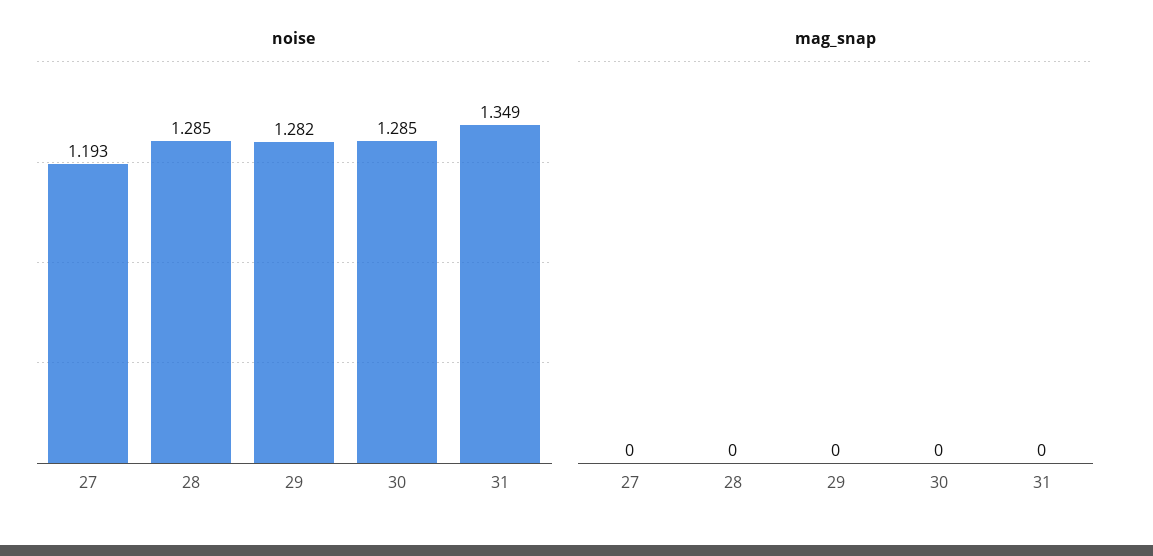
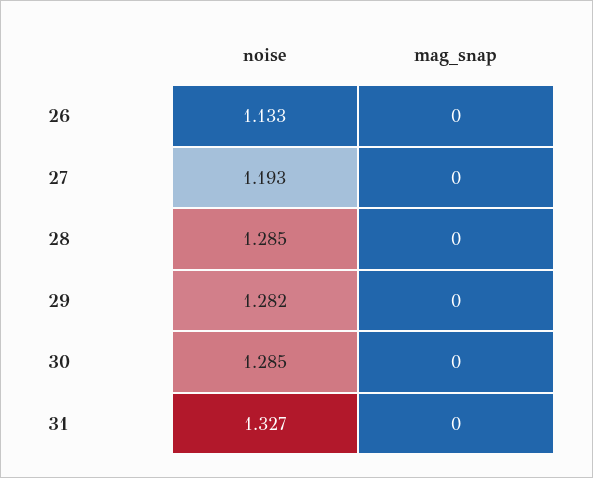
  {
    "noise": {
      "27": 1.193,
      "28": 1.285,
      "29": 1.282,
      "30": 1.285,
-     "31": 1.349
+     "31": 1.327,
+     "26": 1.133
    },
    "mag_snap": {
      "27": 0,
      "28": 0,
      "29": 0,
      "30": 0,
-     "31": 0
+     "31": 0,
+     "26": 0
    }
  }

